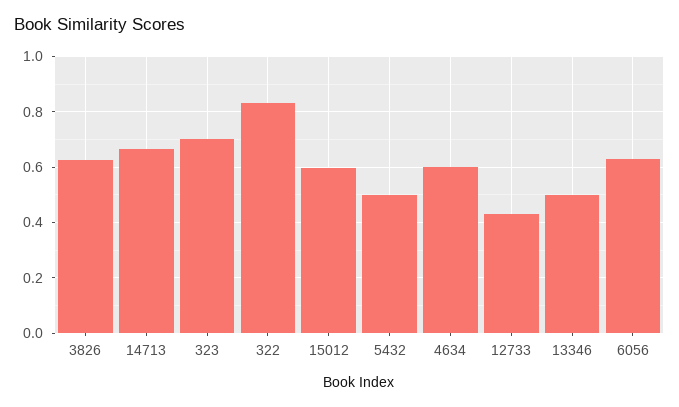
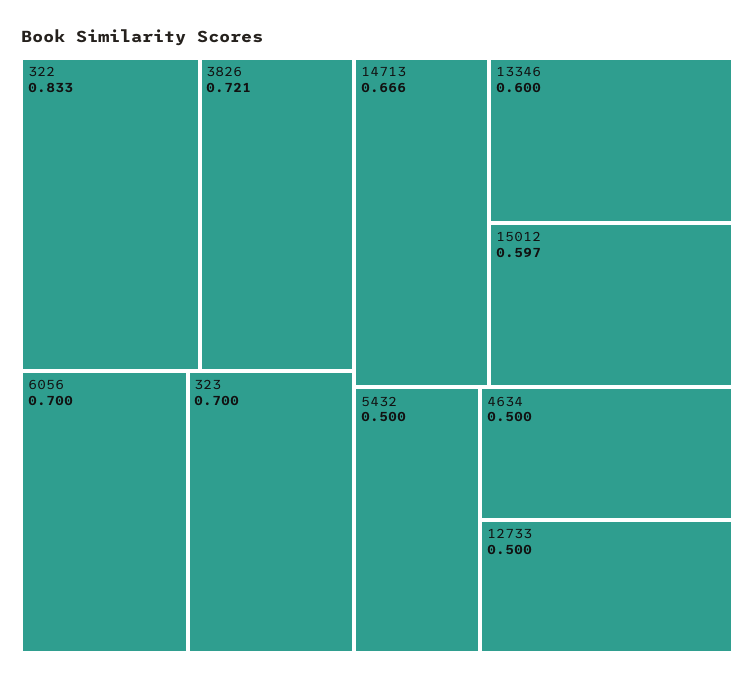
  {
-   "3826": 0.625,
+   "3826": 0.721,
    "14713": 0.666,
    "323": 0.7,
    "322": 0.833,
    "15012": 0.597,
    "5432": 0.5,
-   "4634": 0.6,
+   "4634": 0.5,
-   "12733": 0.425,
+   "12733": 0.5,
-   "13346": 0.5,
+   "13346": 0.6,
-   "6056": 0.625
+   "6056": 0.7
  }

